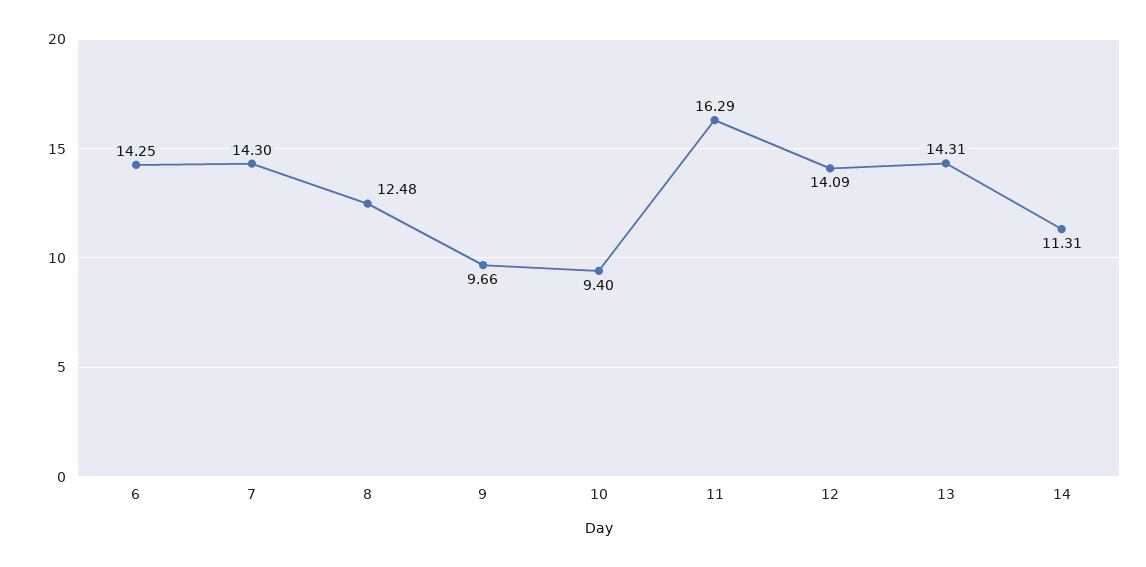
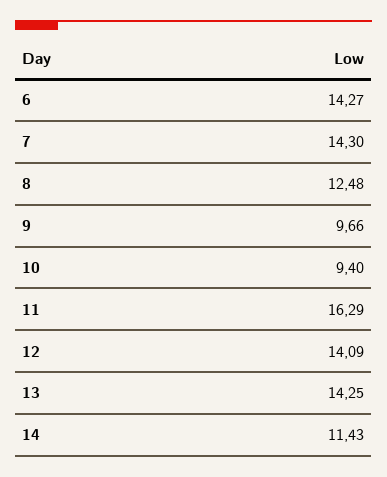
  {
-   "6": 14.25,
+   "6": 14.27,
    "7": 14.3,
    "8": 12.48,
    "9": 9.66,
    "10": 9.4,
    "11": 16.29,
    "12": 14.09,
-   "13": 14.31,
+   "13": 14.25,
-   "14": 11.31
+   "14": 11.43
  }

